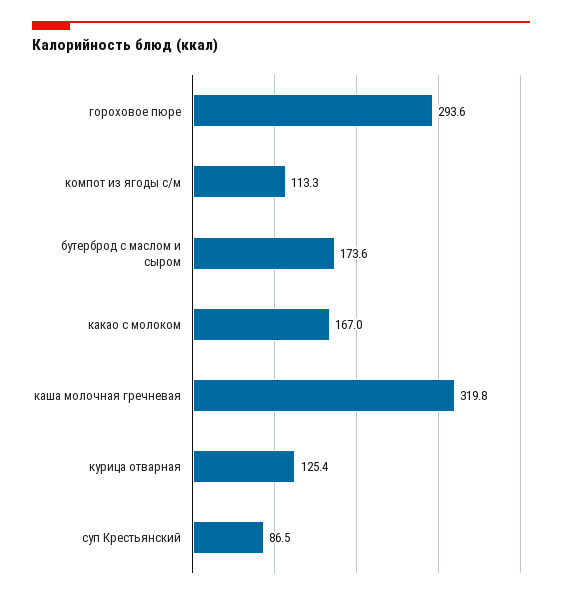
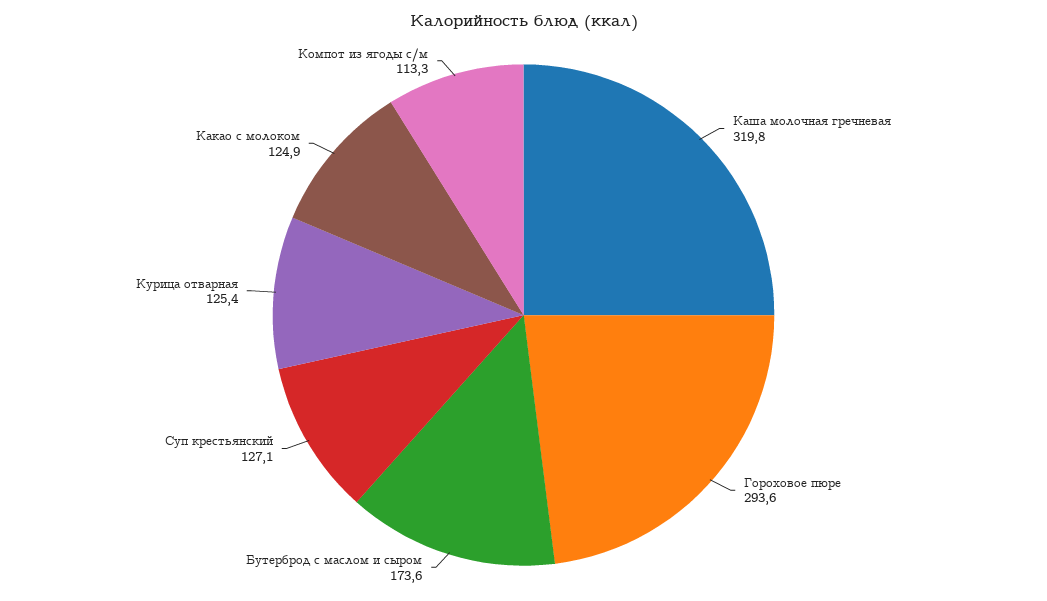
  {
    "гороховое пюре": 293.6,
    "компот из ягоды с/м": 113.3,
    "бутерброд с маслом и сыром": 173.6,
-   "какао с молоком": 167,
+   "какао с молоком": 124.9,
    "каша молочная гречневая": 319.8,
    "курица отварная": 125.4,
-   "суп Крестьянский": 86.5
+   "суп Крестьянский": 127.1
  }

